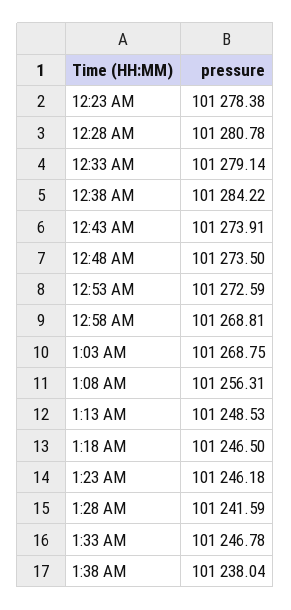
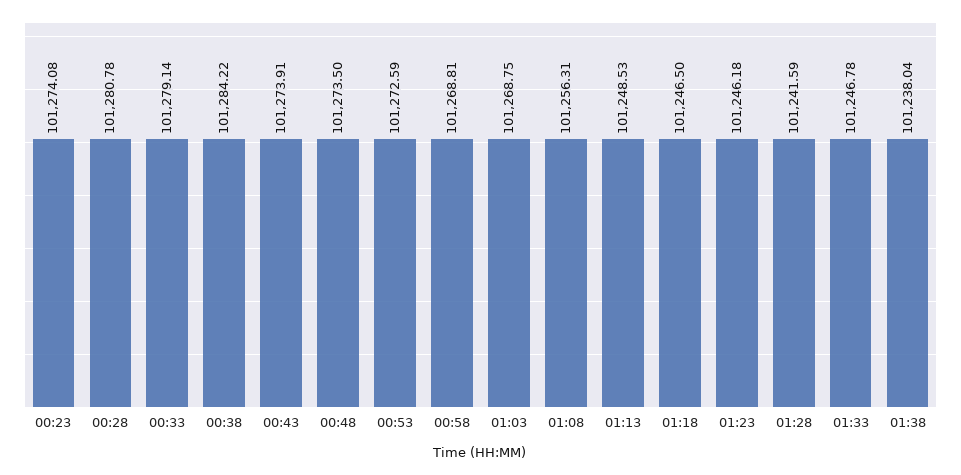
  {
-   "12:23 AM": 101278.38,
+   "12:23 AM": 101274.08,
    "12:28 AM": 101280.78,
    "12:33 AM": 101279.14,
    "12:38 AM": 101284.22,
    "12:43 AM": 101273.91,
    "12:48 AM": 101273.5,
    "12:53 AM": 101272.59,
    "12:58 AM": 101268.81,
    "1:03 AM": 101268.75,
    "1:08 AM": 101256.31,
    "1:13 AM": 101248.53,
    "1:18 AM": 101246.5,
    "1:23 AM": 101246.18,
    "1:28 AM": 101241.59,
    "1:33 AM": 101246.78,
    "1:38 AM": 101238.04
  }

